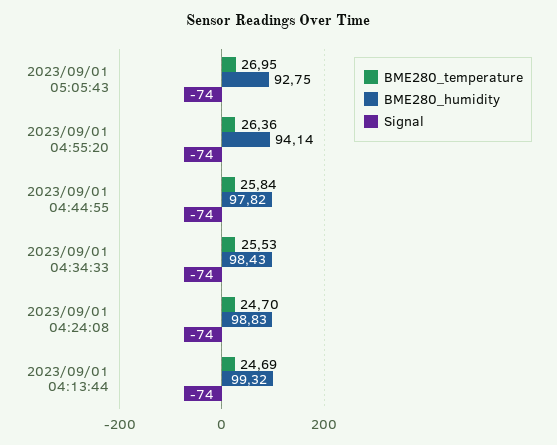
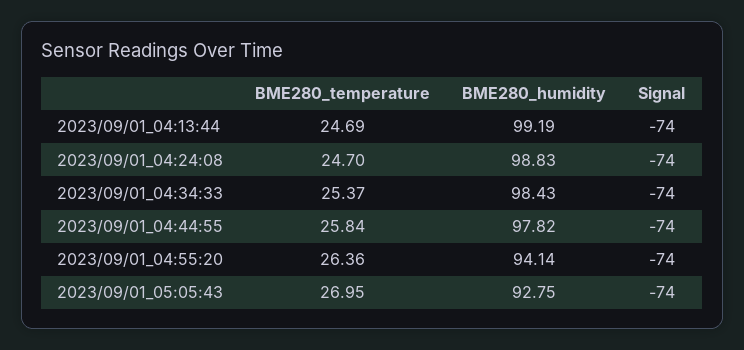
  {
    "BME280_temperature": {
      "2023/09/01 05:05:43": 26.95,
      "2023/09/01 04:55:20": 26.36,
      "2023/09/01 04:44:55": 25.84,
-     "2023/09/01 04:34:33": 25.53,
+     "2023/09/01 04:34:33": 25.37,
      "2023/09/01 04:24:08": 24.7,
      "2023/09/01 04:13:44": 24.69
    },
    "BME280_humidity": {
      "2023/09/01 05:05:43": 92.75,
      "2023/09/01 04:55:20": 94.14,
      "2023/09/01 04:44:55": 97.82,
      "2023/09/01 04:34:33": 98.43,
      "2023/09/01 04:24:08": 98.83,
-     "2023/09/01 04:13:44": 99.32
+     "2023/09/01 04:13:44": 99.19
    },
    "Signal": {
      "2023/09/01 05:05:43": -74,
      "2023/09/01 04:55:20": -74,
      "2023/09/01 04:44:55": -74,
      "2023/09/01 04:34:33": -74,
      "2023/09/01 04:24:08": -74,
      "2023/09/01 04:13:44": -74
    }
  }

